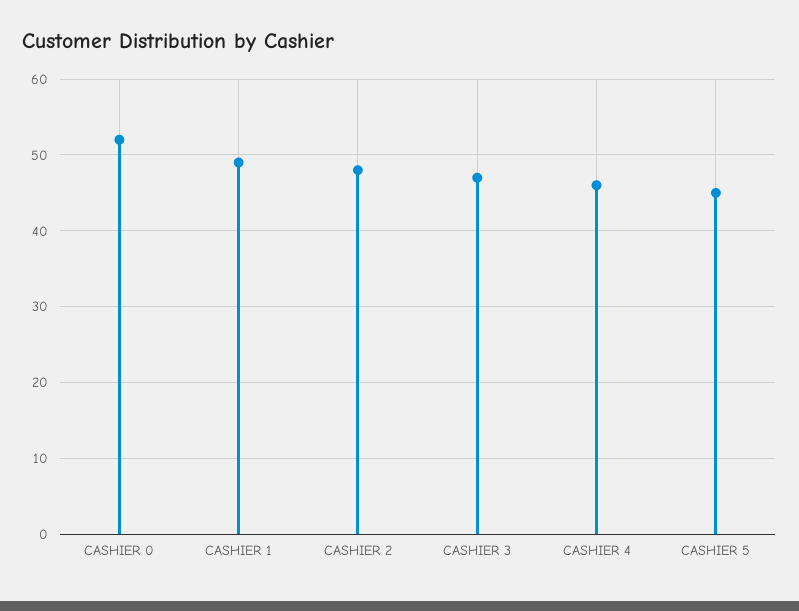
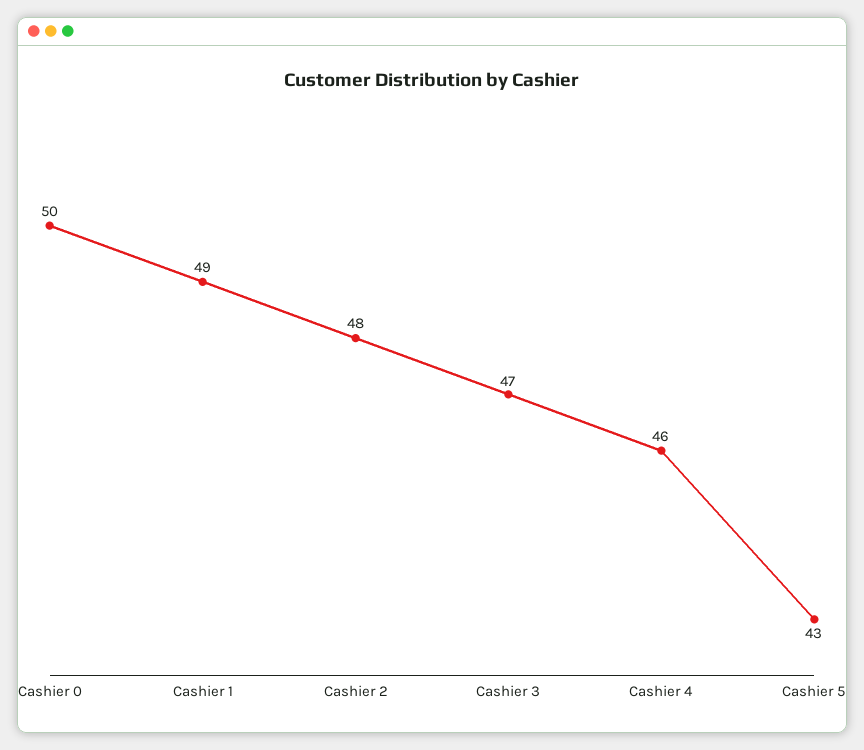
  {
-   "CASHIER 0": 52,
+   "CASHIER 0": 50,
    "CASHIER 1": 49,
    "CASHIER 2": 48,
    "CASHIER 3": 47,
    "CASHIER 4": 46,
-   "CASHIER 5": 45
+   "CASHIER 5": 43
  }

